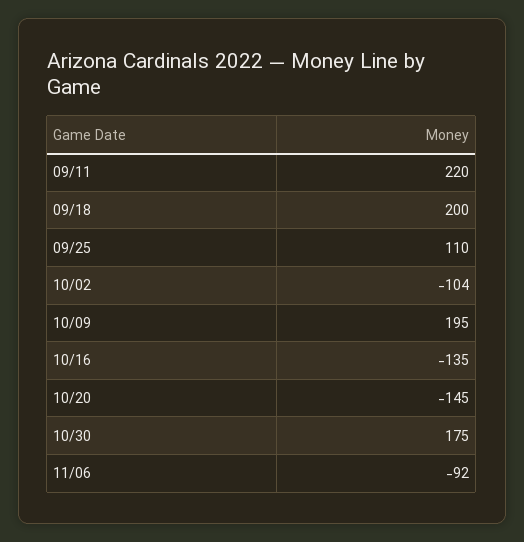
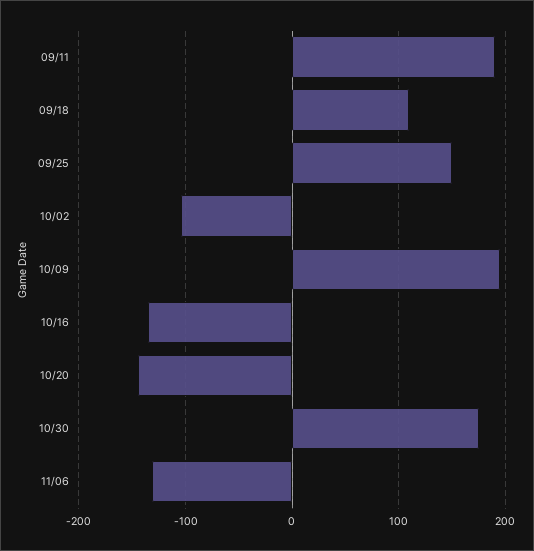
  {
-   "09/11": 220,
+   "09/11": 190,
-   "09/18": 200,
+   "09/18": 110,
-   "09/25": 110,
+   "09/25": 150,
    "10/02": -104,
    "10/09": 195,
    "10/16": -135,
    "10/20": -145,
    "10/30": 175,
-   "11/06": -92
+   "11/06": -130
  }

